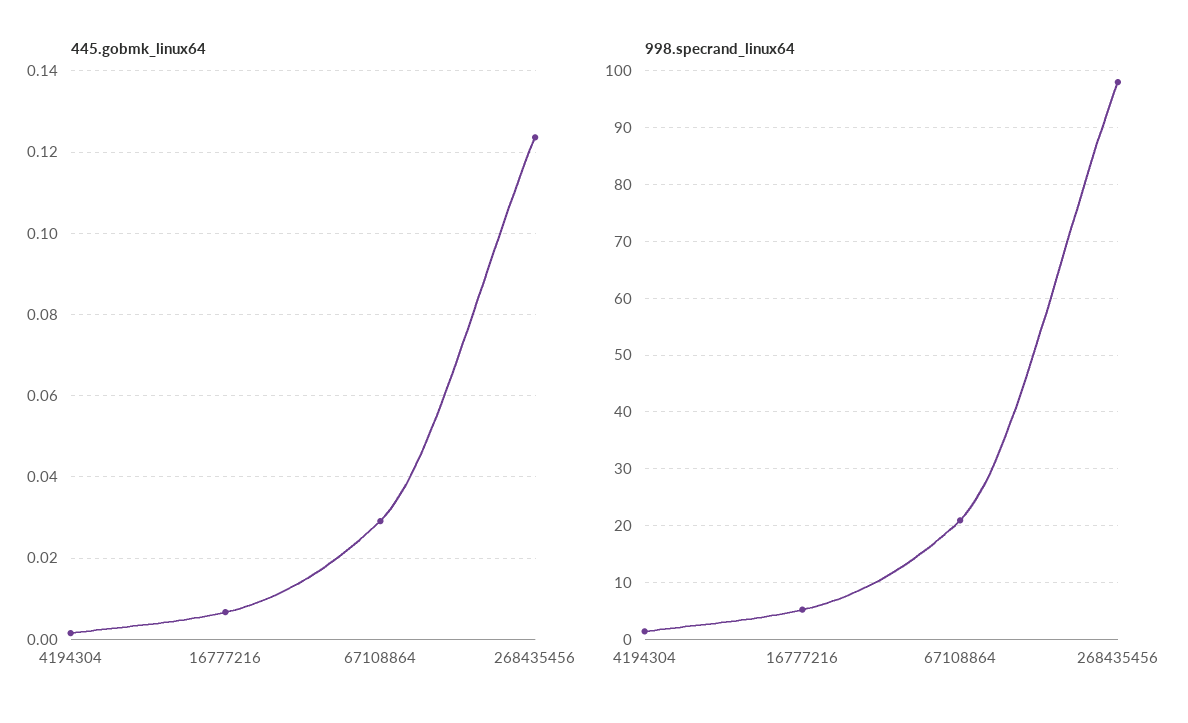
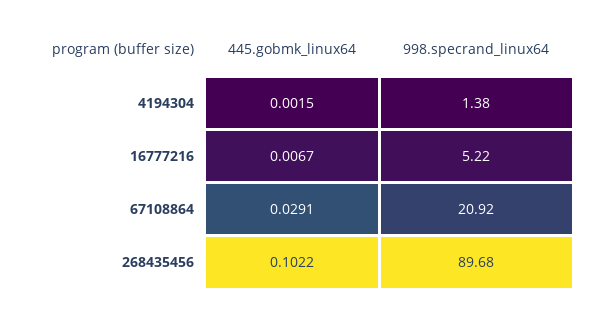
  {
    "445.gobmk_linux64": {
      "4194304": 0.0015,
      "16777216": 0.0067,
      "67108864": 0.0291,
-     "268435456": 0.124
+     "268435456": 0.1022
    },
    "998.specrand_linux64": {
      "4194304": 1.38,
      "16777216": 5.22,
      "67108864": 20.92,
-     "268435456": 98
+     "268435456": 89.68
    }
  }

